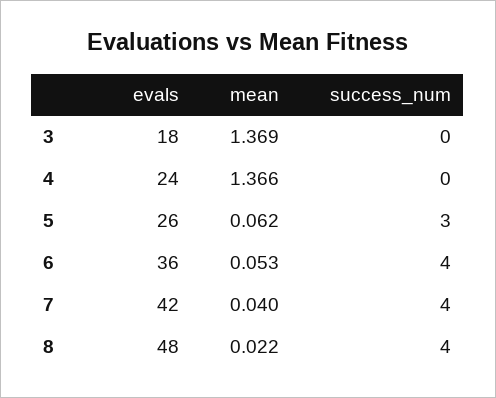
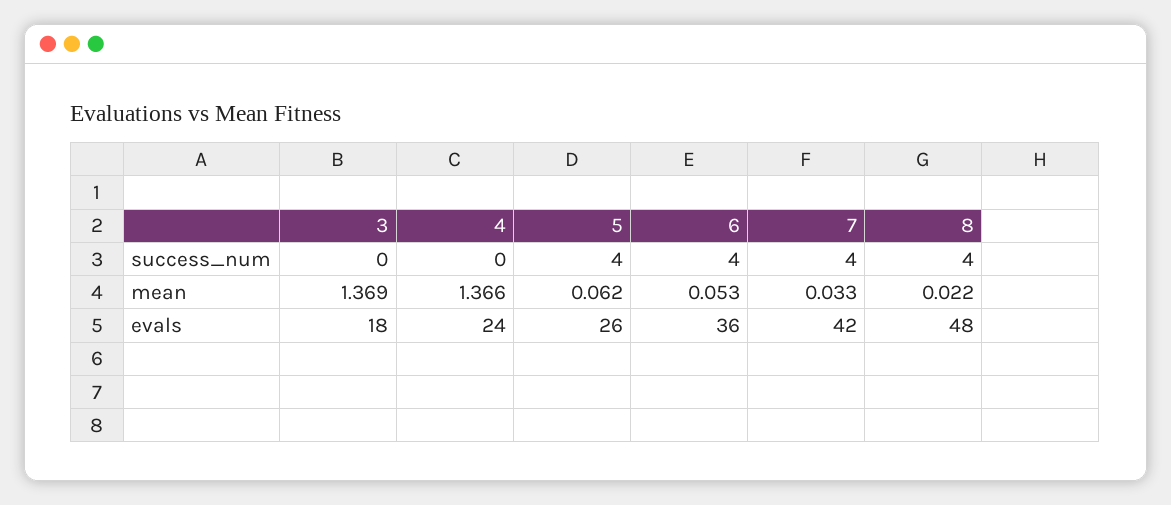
  {
    "evals": {
      "3": 18,
      "4": 24,
      "5": 26,
      "6": 36,
      "7": 42,
      "8": 48
    },
    "mean": {
      "3": 1.369,
      "4": 1.366,
      "5": 0.062,
      "6": 0.053,
-     "7": 0.04,
+     "7": 0.033,
      "8": 0.022
    },
    "success_num": {
      "3": 0,
      "4": 0,
-     "5": 3,
+     "5": 4,
      "6": 4,
      "7": 4,
      "8": 4
    }
  }

